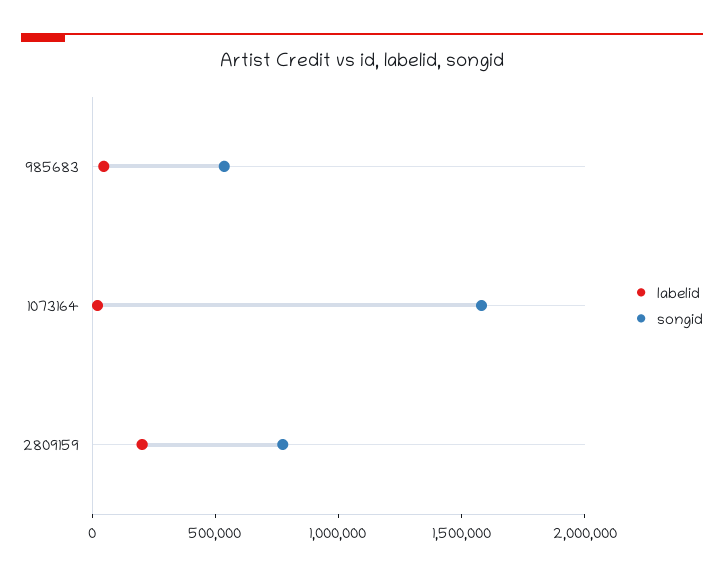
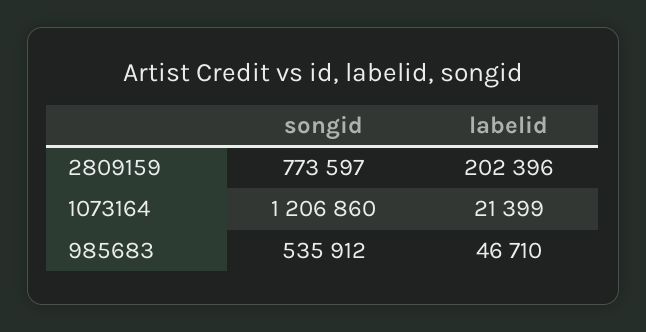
  {
    "labelid": {
      "985683": 46710,
      "1073164": 21399,
      "2809159": 202396
    },
    "songid": {
      "985683": 535912,
-     "1073164": 1600000,
+     "1073164": 1206860,
      "2809159": 773597
    }
  }

